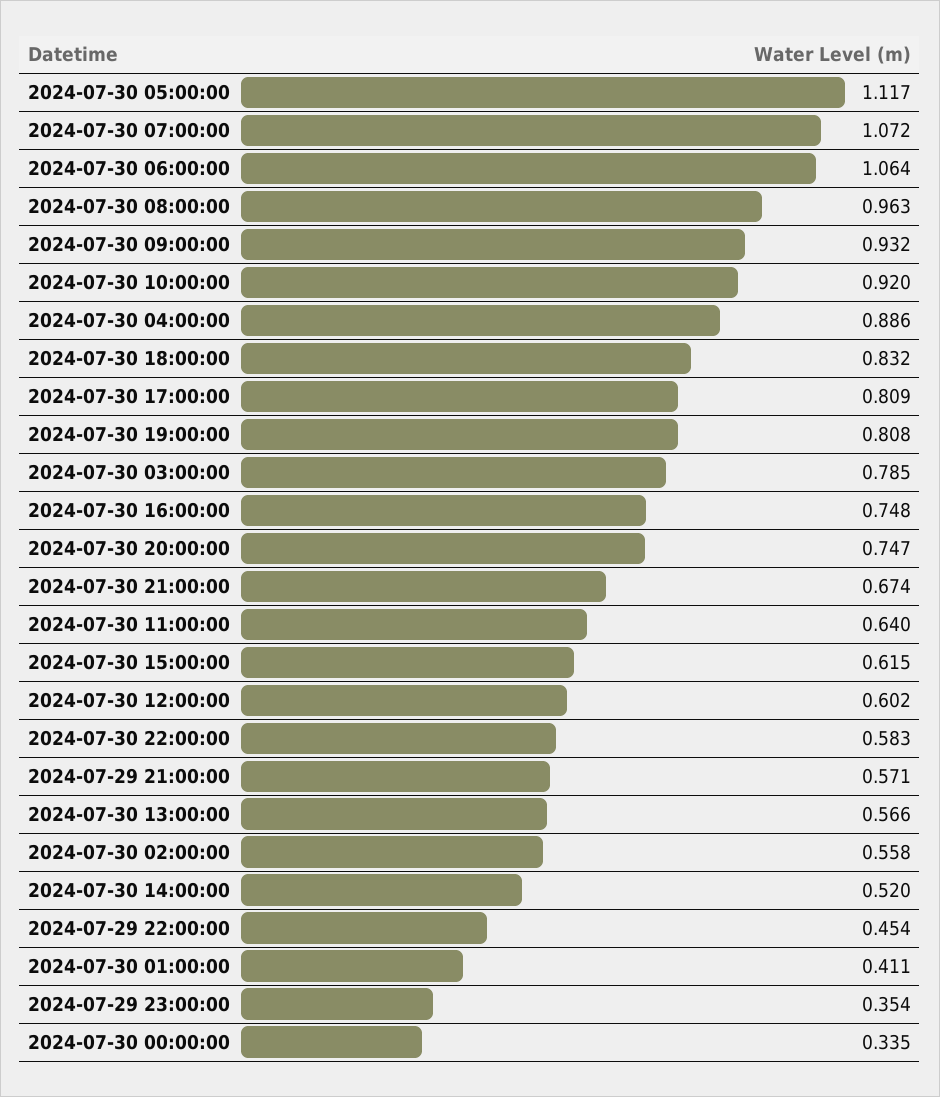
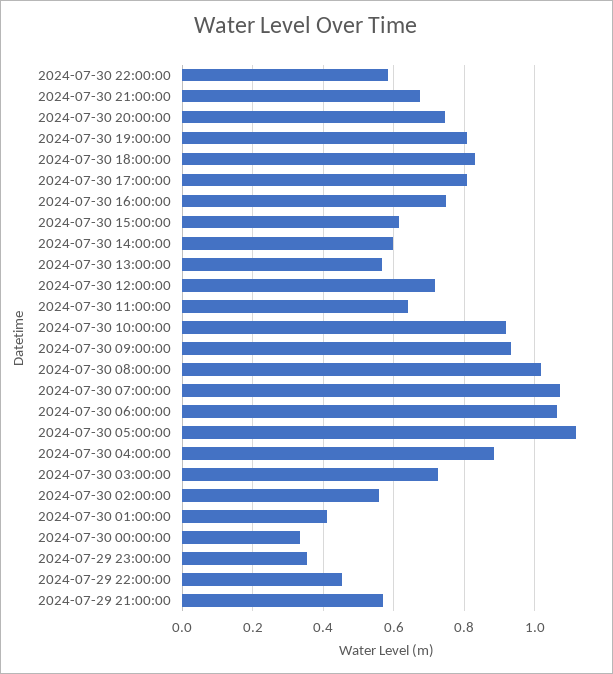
  {
    "2024-07-30 05:00:00": 1.117,
    "2024-07-30 07:00:00": 1.072,
    "2024-07-30 06:00:00": 1.064,
-   "2024-07-30 08:00:00": 0.963,
+   "2024-07-30 08:00:00": 1.02,
    "2024-07-30 09:00:00": 0.932,
    "2024-07-30 10:00:00": 0.92,
    "2024-07-30 04:00:00": 0.886,
    "2024-07-30 18:00:00": 0.832,
    "2024-07-30 17:00:00": 0.809,
    "2024-07-30 19:00:00": 0.808,
-   "2024-07-30 03:00:00": 0.785,
+   "2024-07-30 03:00:00": 0.72,
    "2024-07-30 16:00:00": 0.748,
    "2024-07-30 20:00:00": 0.747,
    "2024-07-30 21:00:00": 0.674,
    "2024-07-30 11:00:00": 0.64,
    "2024-07-30 15:00:00": 0.615,
-   "2024-07-30 12:00:00": 0.602,
+   "2024-07-30 12:00:00": 0.72,
    "2024-07-30 22:00:00": 0.583,
    "2024-07-29 21:00:00": 0.571,
    "2024-07-30 13:00:00": 0.566,
    "2024-07-30 02:00:00": 0.558,
-   "2024-07-30 14:00:00": 0.52,
+   "2024-07-30 14:00:00": 0.6,
    "2024-07-29 22:00:00": 0.454,
    "2024-07-30 01:00:00": 0.411,
    "2024-07-29 23:00:00": 0.354,
    "2024-07-30 00:00:00": 0.335
  }

